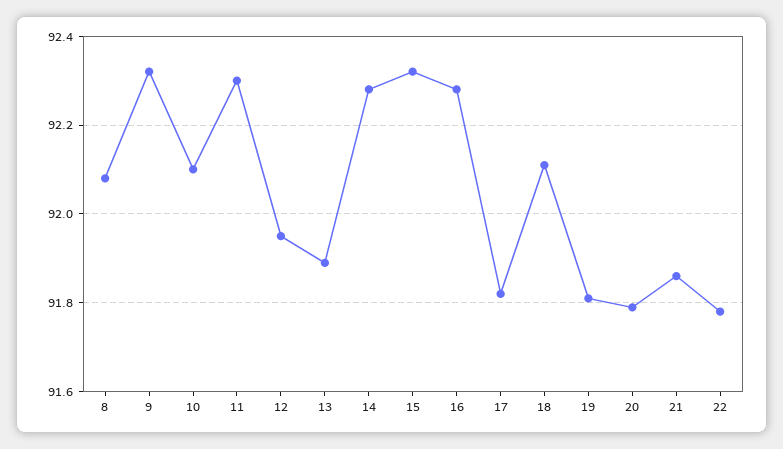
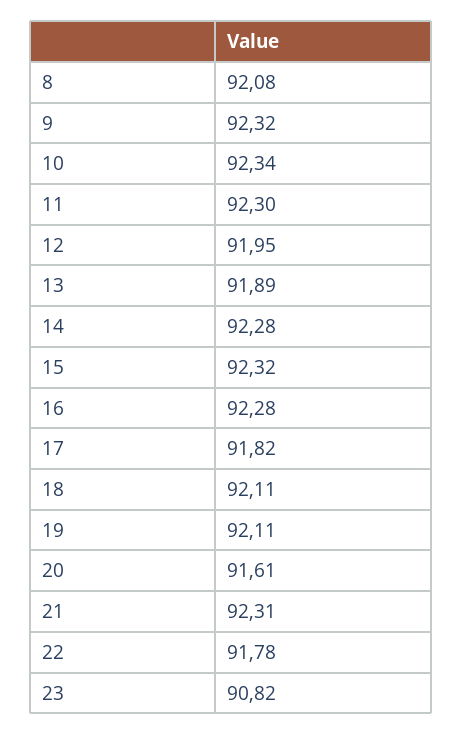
  {
    "8": 92.08,
    "9": 92.32,
-   "10": 92.1,
+   "10": 92.34,
    "11": 92.3,
    "12": 91.95,
    "13": 91.89,
    "14": 92.28,
    "15": 92.32,
    "16": 92.28,
    "17": 91.82,
    "18": 92.11,
-   "19": 91.8,
+   "19": 92.11,
-   "20": 91.8,
+   "20": 91.61,
-   "21": 91.85,
+   "21": 92.31,
-   "22": 91.78
+   "22": 91.78,
+   "23": 90.82
  }

